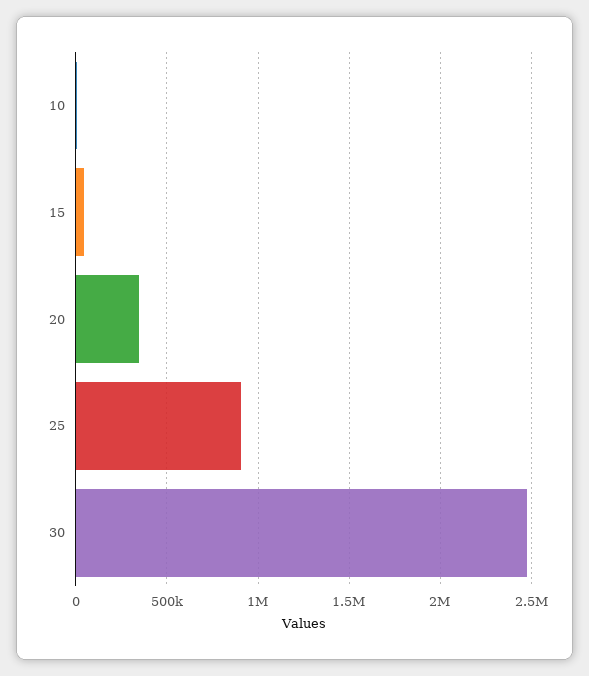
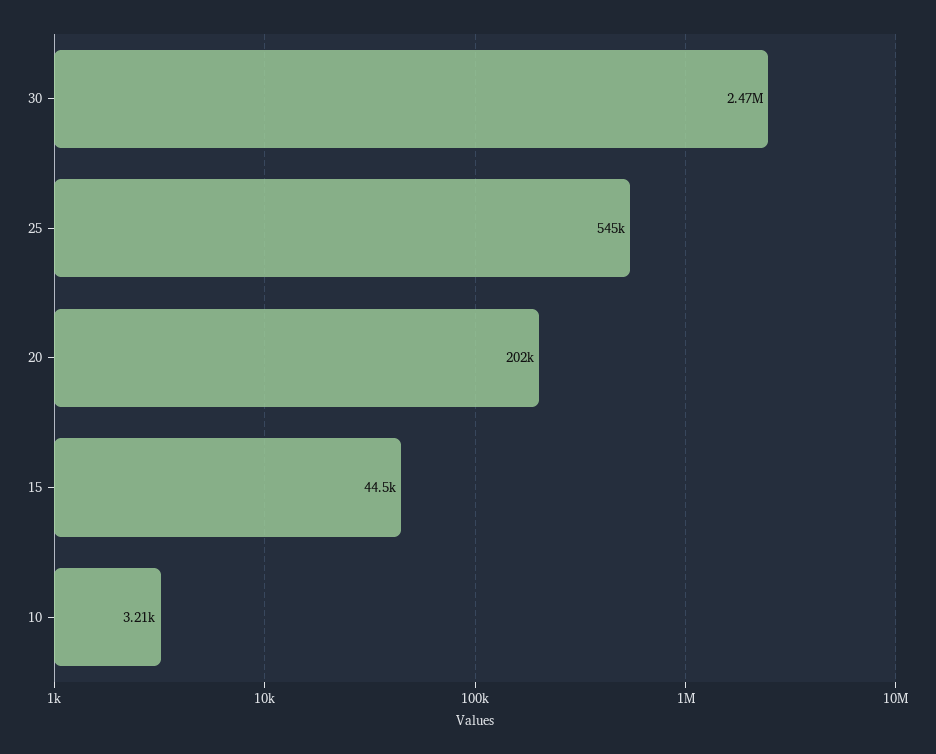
  {
    "10": 3210,
    "15": 44500,
-   "20": 350000,
+   "20": 202000,
-   "25": 900000,
+   "25": 545000,
    "30": 2470000
  }

